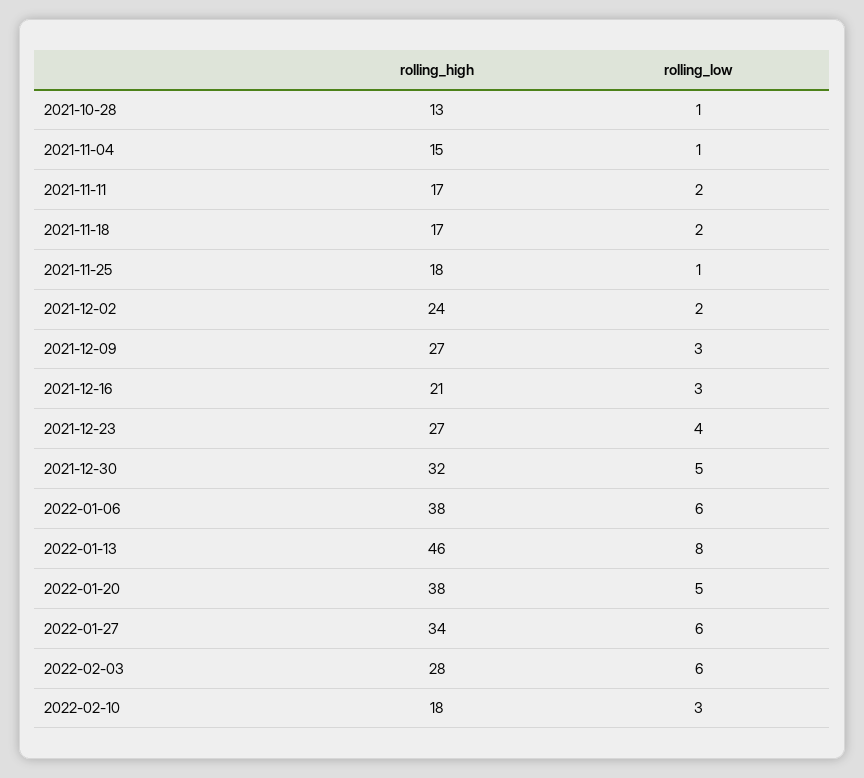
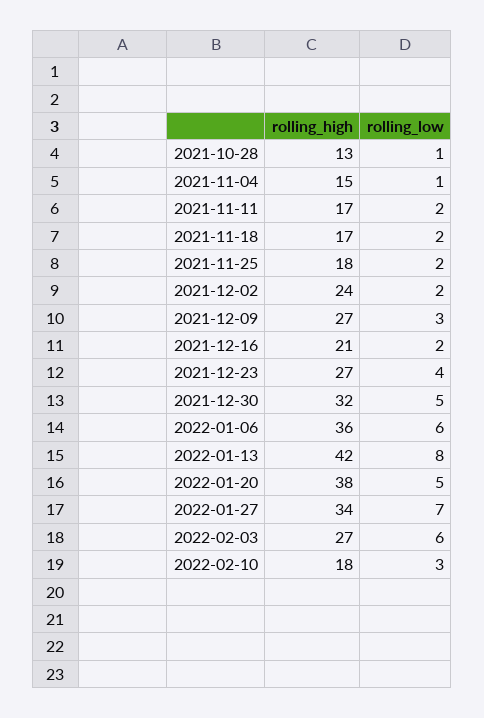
  {
    "rolling_high": {
      "2021-10-28": 13,
      "2021-11-04": 15,
      "2021-11-11": 17,
      "2021-11-18": 17,
      "2021-11-25": 18,
      "2021-12-02": 24,
      "2021-12-09": 27,
      "2021-12-16": 21,
      "2021-12-23": 27,
      "2021-12-30": 32,
-     "2022-01-06": 38,
+     "2022-01-06": 36,
-     "2022-01-13": 46,
+     "2022-01-13": 42,
      "2022-01-20": 38,
      "2022-01-27": 34,
-     "2022-02-03": 28,
+     "2022-02-03": 27,
      "2022-02-10": 18
    },
    "rolling_low": {
      "2021-10-28": 1,
      "2021-11-04": 1,
      "2021-11-11": 2,
      "2021-11-18": 2,
-     "2021-11-25": 1,
+     "2021-11-25": 2,
      "2021-12-02": 2,
      "2021-12-09": 3,
-     "2021-12-16": 3,
+     "2021-12-16": 2,
      "2021-12-23": 4,
      "2021-12-30": 5,
      "2022-01-06": 6,
      "2022-01-13": 8,
      "2022-01-20": 5,
-     "2022-01-27": 6,
+     "2022-01-27": 7,
      "2022-02-03": 6,
      "2022-02-10": 3
    }
  }

